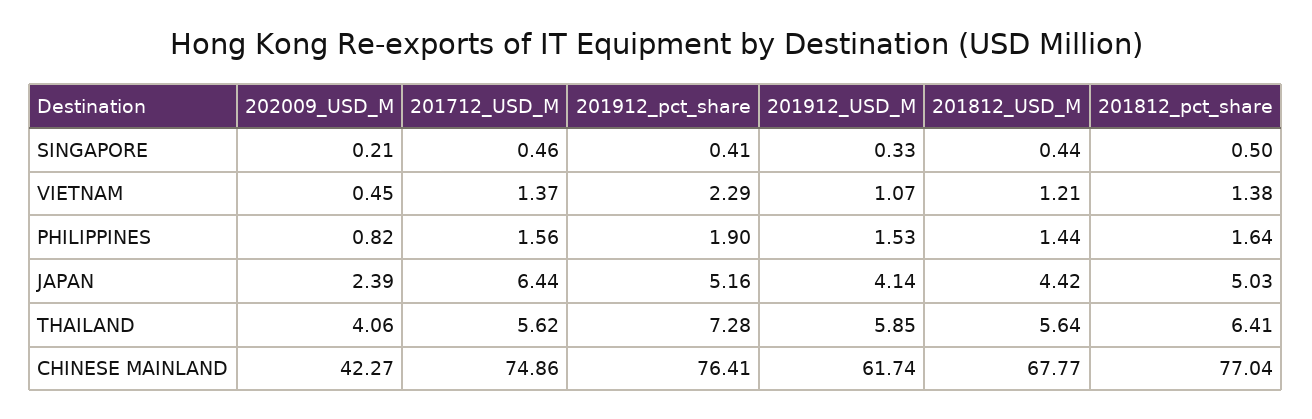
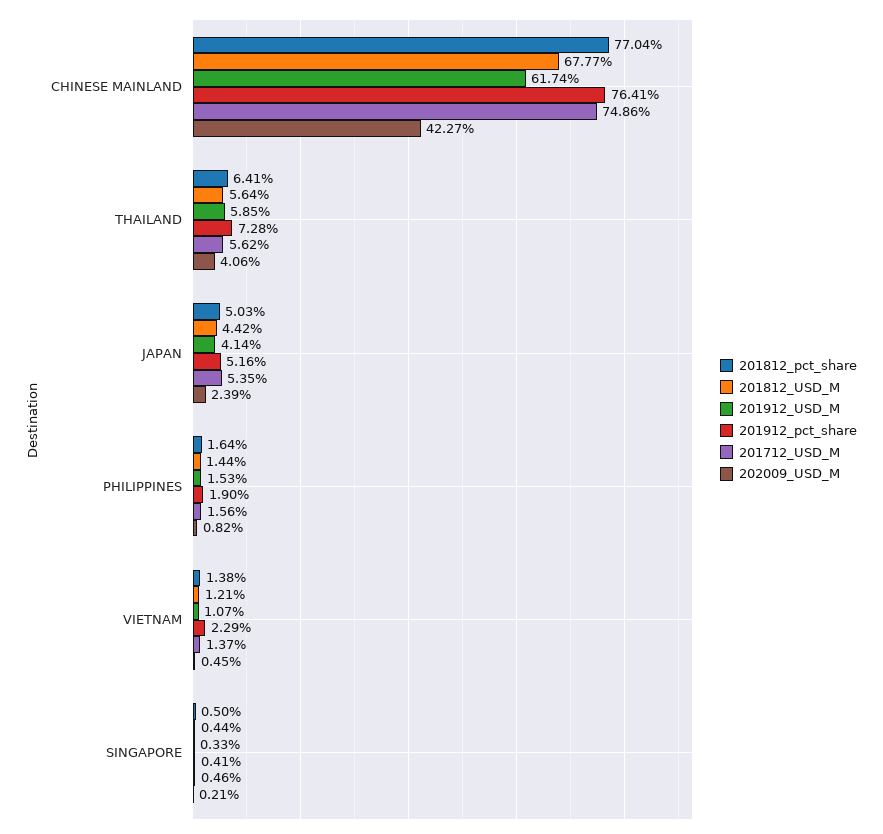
  {
    "202009_USD_M": {
      "SINGAPORE": 0.21,
      "VIETNAM": 0.45,
      "PHILIPPINES": 0.82,
      "JAPAN": 2.39,
      "THAILAND": 4.06,
      "CHINESE MAINLAND": 42.27
    },
    "201712_USD_M": {
      "SINGAPORE": 0.46,
      "VIETNAM": 1.37,
      "PHILIPPINES": 1.56,
-     "JAPAN": 6.44,
+     "JAPAN": 5.35,
      "THAILAND": 5.62,
      "CHINESE MAINLAND": 74.86
    },
    "201912_pct_share": {
      "SINGAPORE": 0.41,
      "VIETNAM": 2.29,
      "PHILIPPINES": 1.9,
      "JAPAN": 5.16,
      "THAILAND": 7.28,
      "CHINESE MAINLAND": 76.41
    },
    "201912_USD_M": {
      "SINGAPORE": 0.33,
      "VIETNAM": 1.07,
      "PHILIPPINES": 1.53,
      "JAPAN": 4.14,
      "THAILAND": 5.85,
      "CHINESE MAINLAND": 61.74
    },
    "201812_USD_M": {
      "SINGAPORE": 0.44,
      "VIETNAM": 1.21,
      "PHILIPPINES": 1.44,
      "JAPAN": 4.42,
      "THAILAND": 5.64,
      "CHINESE MAINLAND": 67.77
    },
    "201812_pct_share": {
      "SINGAPORE": 0.5,
      "VIETNAM": 1.38,
      "PHILIPPINES": 1.64,
      "JAPAN": 5.03,
      "THAILAND": 6.41,
      "CHINESE MAINLAND": 77.04
    }
  }

